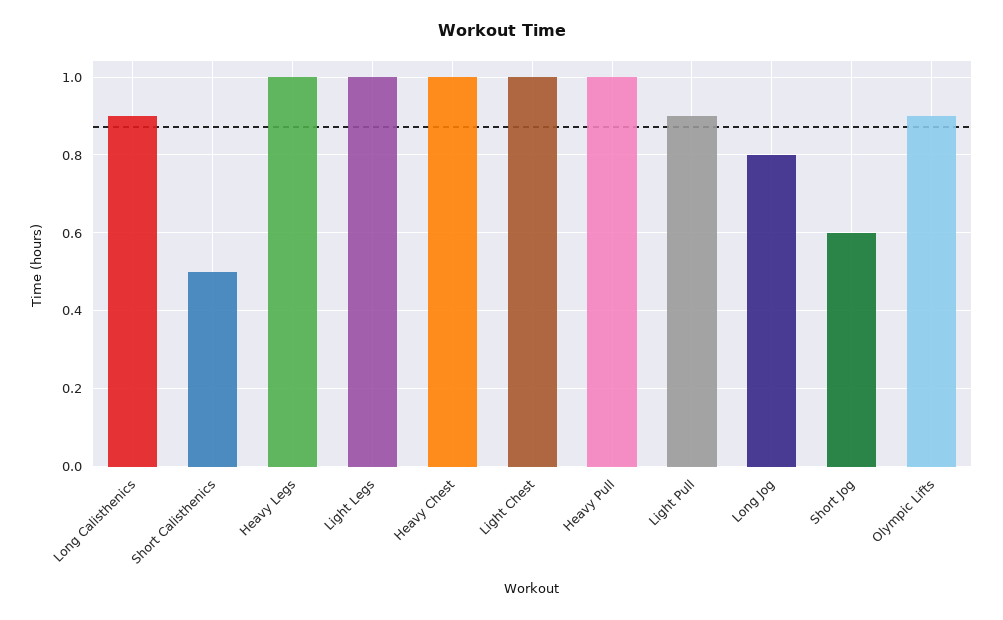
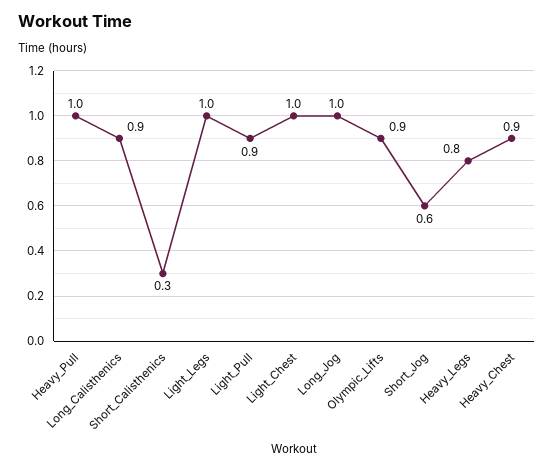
  {
    "Long Calisthenics": 0.9,
-   "Short Calisthenics": 0.5,
+   "Short Calisthenics": 0.3,
-   "Heavy Legs": 1,
+   "Heavy Legs": 0.8,
    "Light Legs": 1,
-   "Heavy Chest": 1,
+   "Heavy Chest": 0.9,
    "Light Chest": 1,
    "Heavy Pull": 1,
    "Light Pull": 0.9,
-   "Long Jog": 0.8,
+   "Long Jog": 1,
    "Short Jog": 0.6,
    "Olympic Lifts": 0.9
  }

